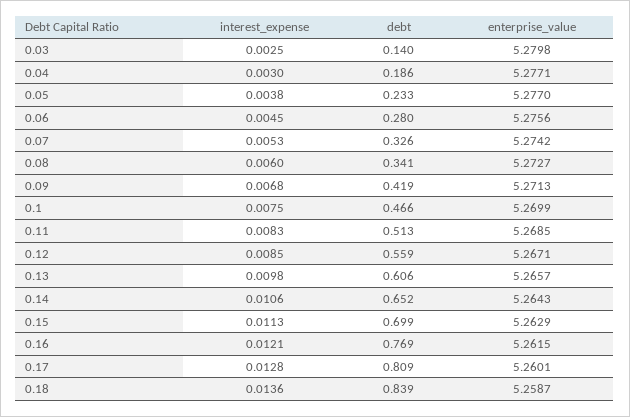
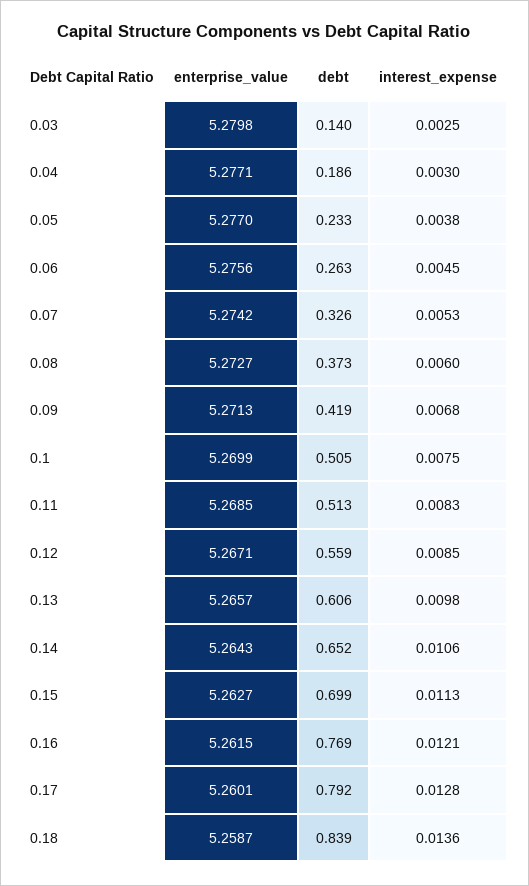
  {
    "interest_expense": {
      "0.03": 0.0025,
      "0.04": 0.003,
      "0.05": 0.0038,
      "0.06": 0.0045,
      "0.07": 0.0053,
      "0.08": 0.006,
      "0.09": 0.0068,
      "0.1": 0.0075,
      "0.11": 0.0083,
      "0.12": 0.0085,
      "0.13": 0.0098,
      "0.14": 0.0106,
      "0.15": 0.0113,
      "0.16": 0.0121,
      "0.17": 0.0128,
      "0.18": 0.0136
    },
    "debt": {
      "0.03": 0.14,
      "0.04": 0.186,
      "0.05": 0.233,
-     "0.06": 0.28,
+     "0.06": 0.263,
      "0.07": 0.326,
-     "0.08": 0.341,
+     "0.08": 0.373,
      "0.09": 0.419,
-     "0.1": 0.466,
+     "0.1": 0.505,
      "0.11": 0.513,
      "0.12": 0.559,
      "0.13": 0.606,
      "0.14": 0.652,
      "0.15": 0.699,
      "0.16": 0.769,
-     "0.17": 0.809,
+     "0.17": 0.792,
      "0.18": 0.839
    },
    "enterprise_value": {
      "0.03": 5.2798,
      "0.04": 5.2771,
      "0.05": 5.277,
      "0.06": 5.2756,
      "0.07": 5.2742,
      "0.08": 5.2727,
      "0.09": 5.2713,
      "0.1": 5.2699,
      "0.11": 5.2685,
      "0.12": 5.2671,
      "0.13": 5.2657,
      "0.14": 5.2643,
-     "0.15": 5.2629,
+     "0.15": 5.2627,
      "0.16": 5.2615,
      "0.17": 5.2601,
      "0.18": 5.2587
    }
  }

